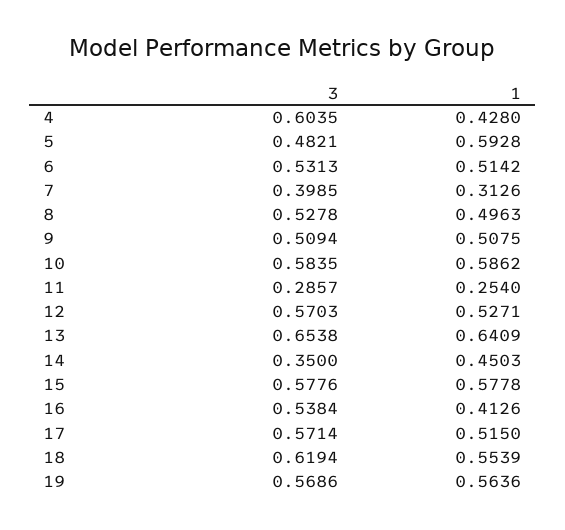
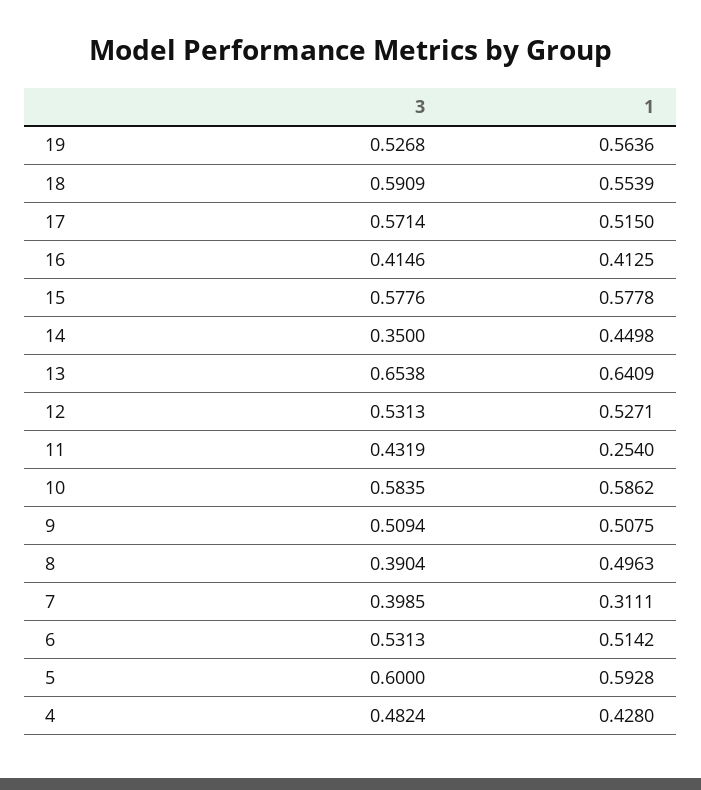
  {
    "3": {
-     "4": 0.6035,
+     "4": 0.4824,
-     "5": 0.4821,
+     "5": 0.6,
      "6": 0.5313,
      "7": 0.3985,
-     "8": 0.5278,
+     "8": 0.3904,
      "9": 0.5094,
      "10": 0.5835,
-     "11": 0.2857,
+     "11": 0.4319,
-     "12": 0.5703,
+     "12": 0.5313,
      "13": 0.6538,
      "14": 0.35,
      "15": 0.5776,
-     "16": 0.5384,
+     "16": 0.4146,
      "17": 0.5714,
-     "18": 0.6194,
+     "18": 0.5909,
-     "19": 0.5686
+     "19": 0.5268
    },
    "1": {
      "4": 0.428,
      "5": 0.5928,
      "6": 0.5142,
-     "7": 0.3126,
+     "7": 0.3111,
      "8": 0.4963,
      "9": 0.5075,
      "10": 0.5862,
      "11": 0.254,
      "12": 0.5271,
      "13": 0.6409,
-     "14": 0.4503,
+     "14": 0.4498,
      "15": 0.5778,
-     "16": 0.4126,
+     "16": 0.4125,
      "17": 0.515,
      "18": 0.5539,
      "19": 0.5636
    }
  }

